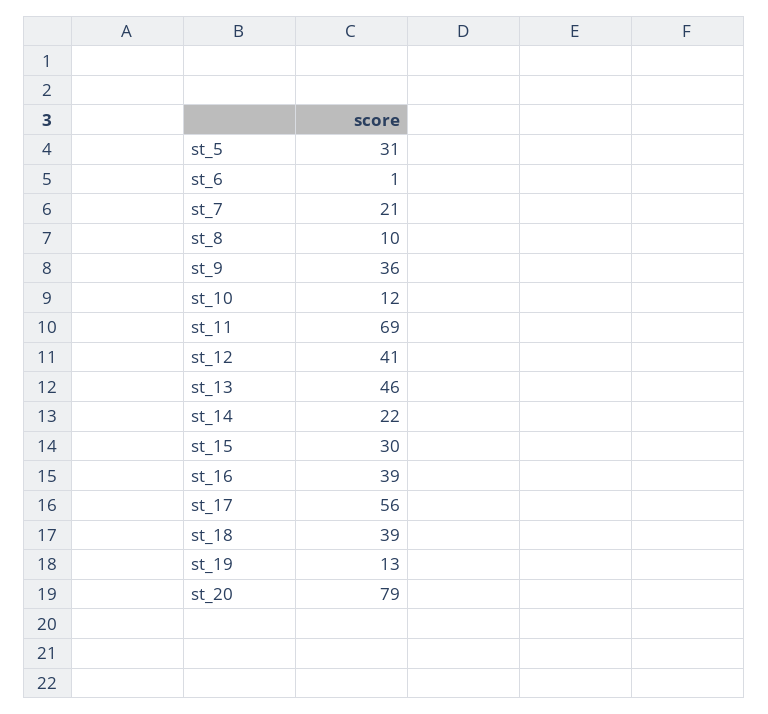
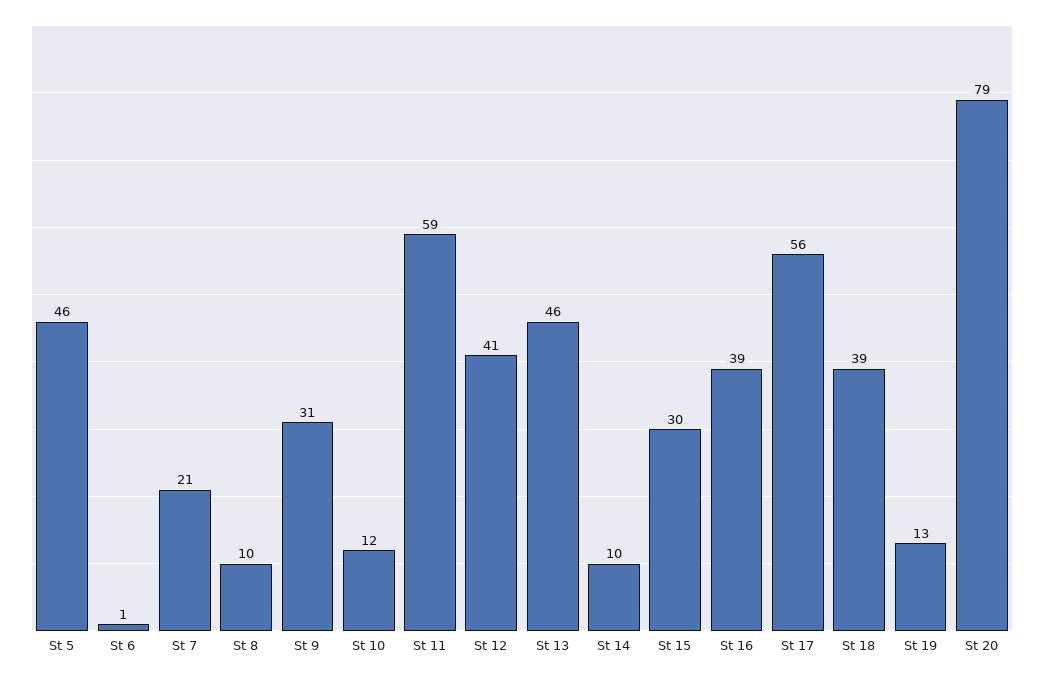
  {
-   "st_5": 31,
+   "st_5": 46,
    "st_6": 1,
    "st_7": 21,
    "st_8": 10,
-   "st_9": 36,
+   "st_9": 31,
    "st_10": 12,
-   "st_11": 69,
+   "st_11": 59,
    "st_12": 41,
    "st_13": 46,
-   "st_14": 22,
+   "st_14": 10,
    "st_15": 30,
    "st_16": 39,
    "st_17": 56,
    "st_18": 39,
    "st_19": 13,
    "st_20": 79
  }

